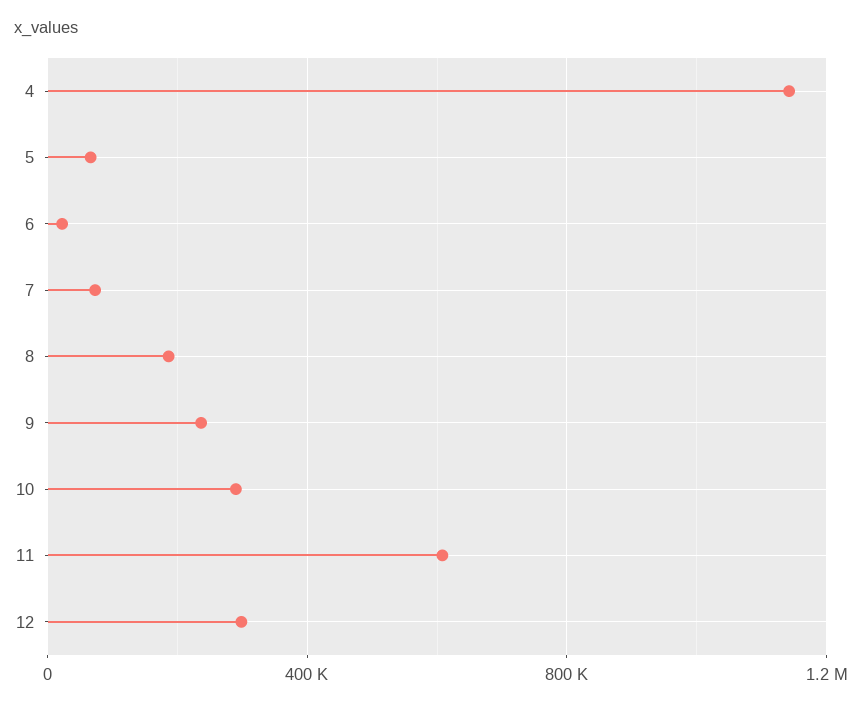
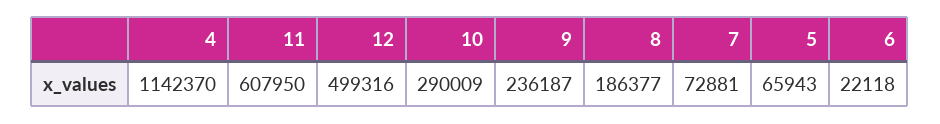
  {
    "4": 1142370,
    "5": 65943,
    "6": 22118,
    "7": 72881,
    "8": 186377,
    "9": 236187,
    "10": 290009,
    "11": 607950,
-   "12": 300000
+   "12": 499316
  }

